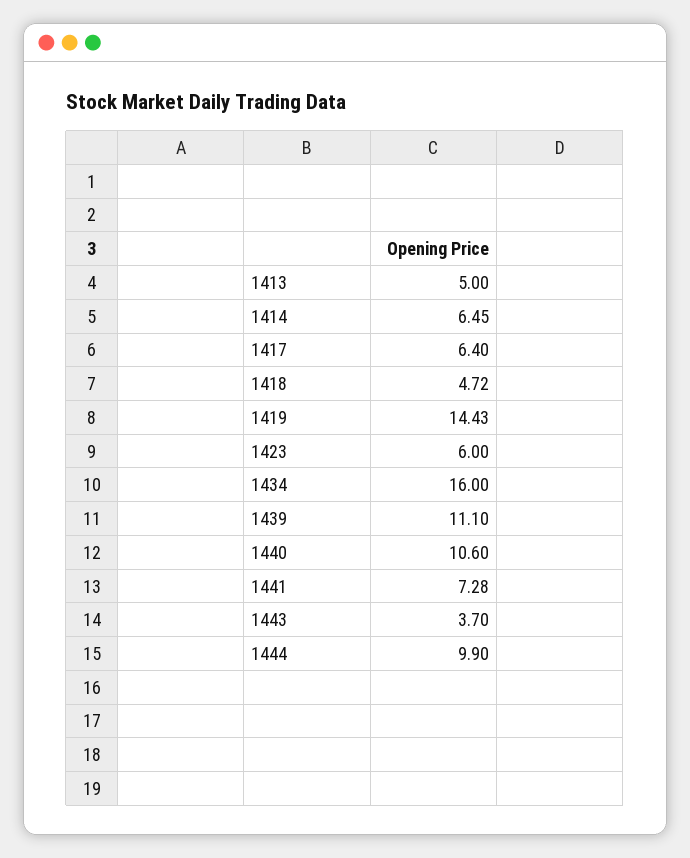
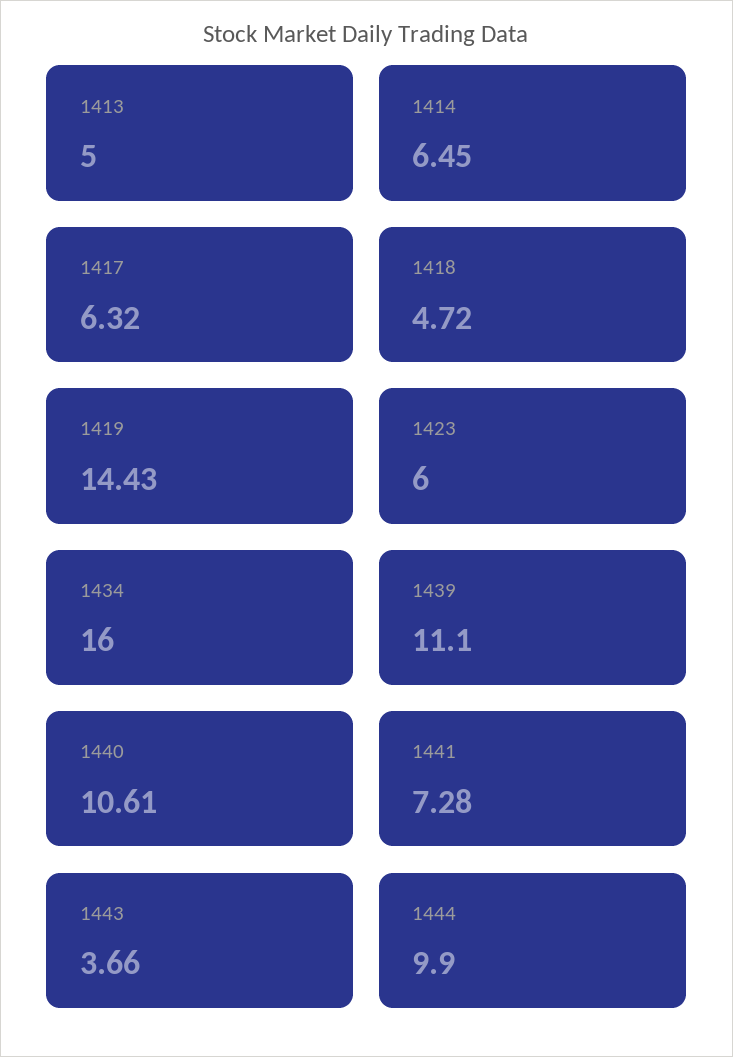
  {
    "1413": 5,
    "1414": 6.45,
-   "1417": 6.4,
+   "1417": 6.32,
    "1418": 4.72,
    "1419": 14.43,
    "1423": 6,
    "1434": 16,
    "1439": 11.1,
-   "1440": 10.6,
+   "1440": 10.61,
    "1441": 7.28,
-   "1443": 3.7,
+   "1443": 3.66,
    "1444": 9.9
  }

